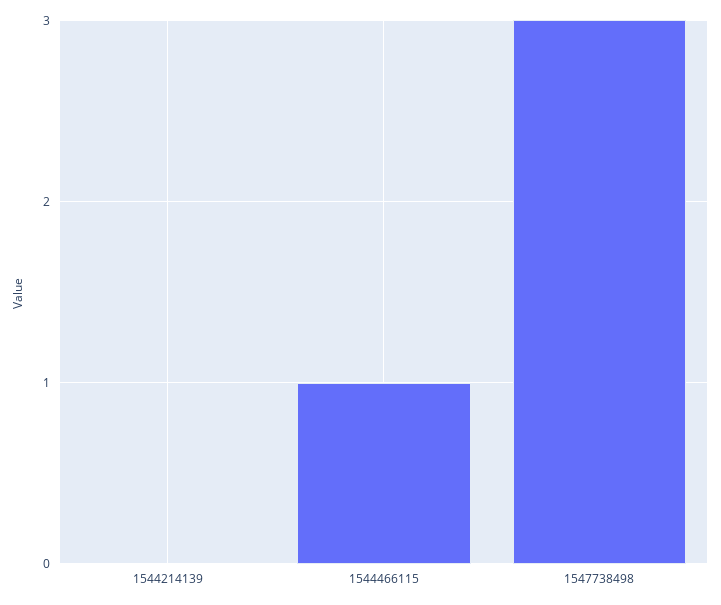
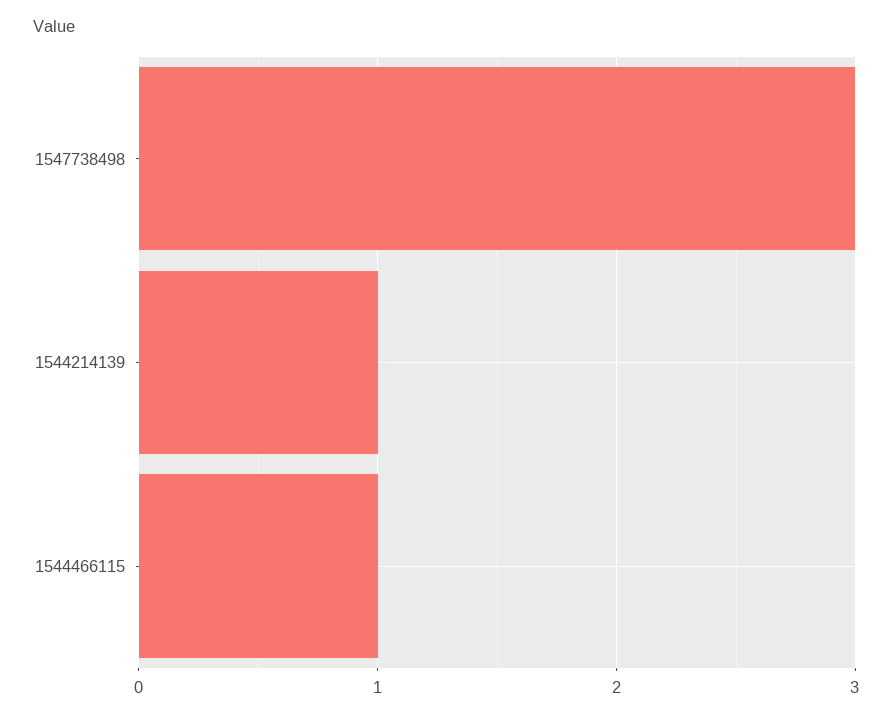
  {
-   "1544214139": 0,
+   "1544214139": 1,
    "1544466115": 1,
    "1547738498": 3
  }

